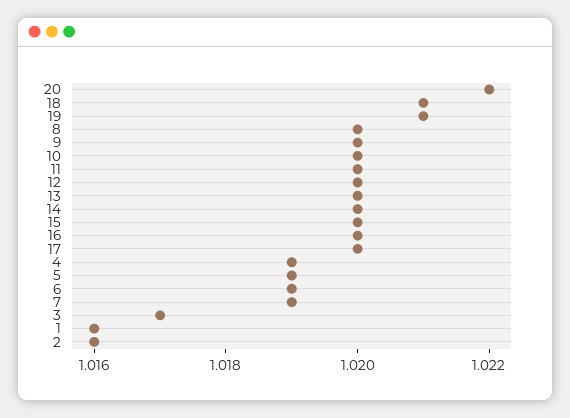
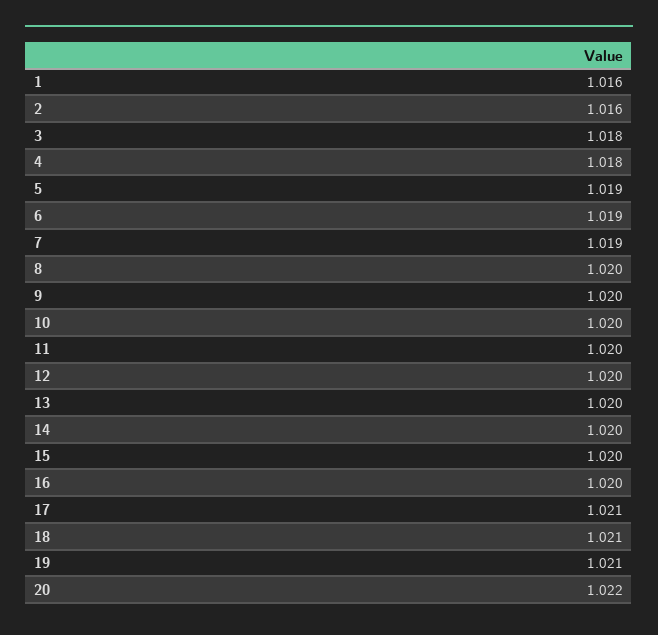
  {
    "20": 1.022,
    "18": 1.021,
    "19": 1.021,
    "8": 1.02,
    "9": 1.02,
    "10": 1.02,
    "11": 1.02,
    "12": 1.02,
    "13": 1.02,
    "14": 1.02,
    "15": 1.02,
    "16": 1.02,
-   "17": 1.02,
+   "17": 1.021,
-   "4": 1.019,
+   "4": 1.018,
    "5": 1.019,
    "6": 1.019,
    "7": 1.019,
-   "3": 1.017,
+   "3": 1.018,
    "1": 1.016,
    "2": 1.016
  }

